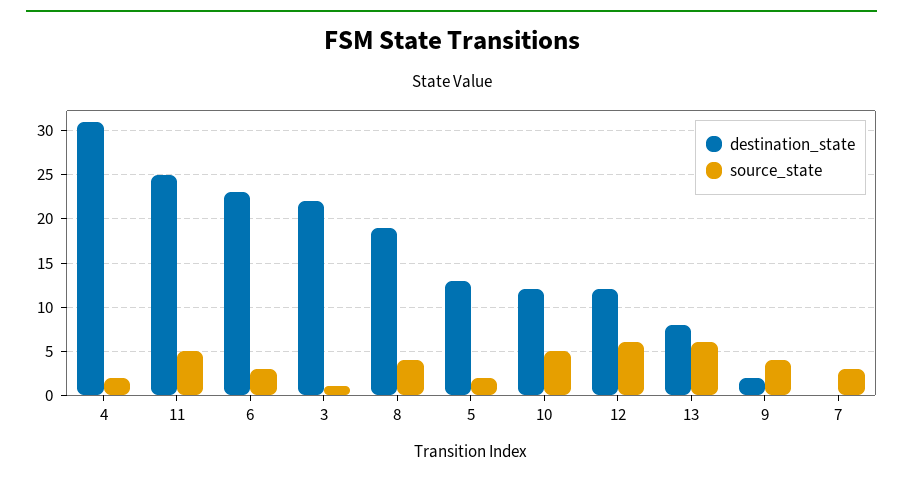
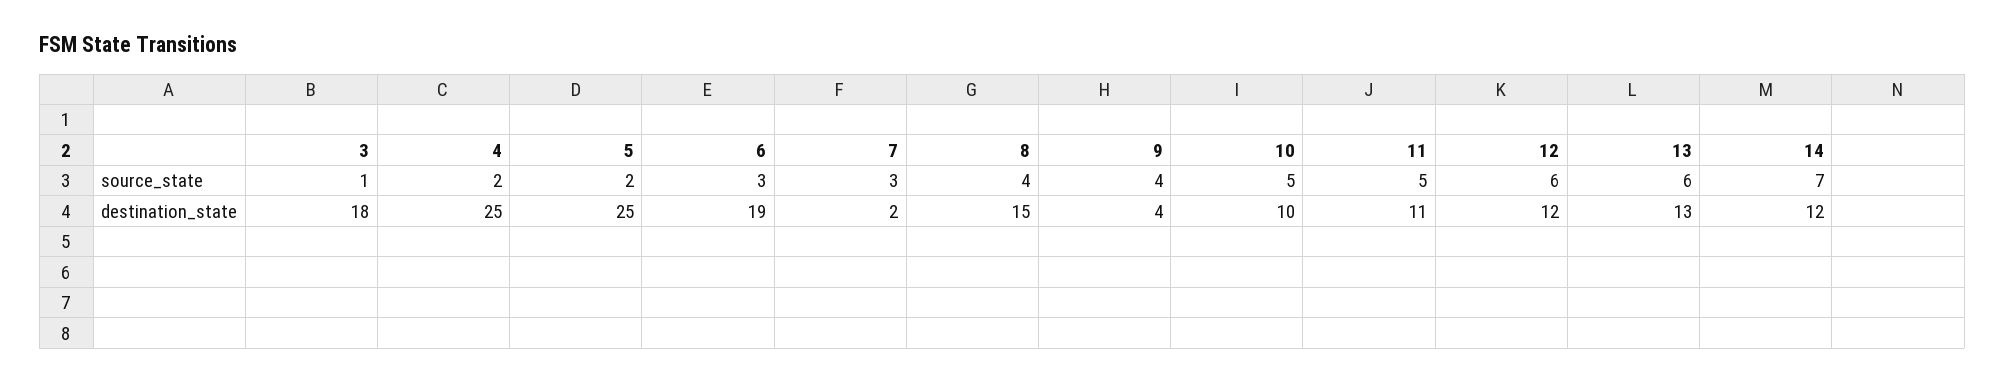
  {
    "destination_state": {
-     "4": 31,
+     "4": 25,
-     "11": 25,
+     "11": 11,
-     "6": 23,
+     "6": 19,
-     "3": 22,
+     "3": 18,
-     "8": 19,
+     "8": 15,
-     "5": 13,
+     "5": 25,
-     "10": 12,
+     "10": 10,
      "12": 12,
-     "13": 8,
+     "13": 13,
-     "9": 2,
+     "9": 4,
-     "7": 0
+     "7": 2,
+     "14": 12
    },
    "source_state": {
      "4": 2,
      "11": 5,
      "6": 3,
      "3": 1,
      "8": 4,
      "5": 2,
      "10": 5,
      "12": 6,
      "13": 6,
      "9": 4,
-     "7": 3
+     "7": 3,
+     "14": 7
    }
  }

